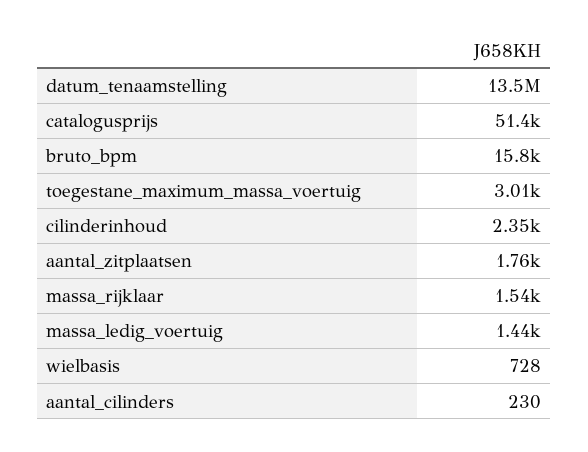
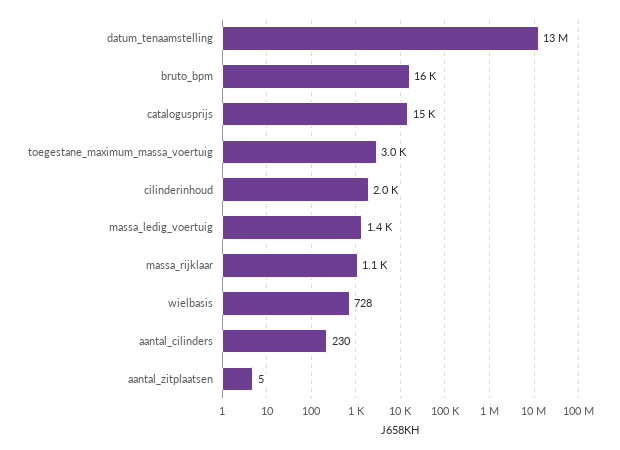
  {
    "datum_tenaamstelling": 13500000,
-   "catalogusprijs": 51400,
+   "catalogusprijs": 15000,
    "bruto_bpm": 15800,
    "toegestane_maximum_massa_voertuig": 3010,
-   "cilinderinhoud": 2350,
+   "cilinderinhoud": 2000,
-   "aantal_zitplaatsen": 1760,
+   "aantal_zitplaatsen": 5,
-   "massa_rijklaar": 1540,
+   "massa_rijklaar": 1100,
    "massa_ledig_voertuig": 1440,
    "wielbasis": 728,
    "aantal_cilinders": 230
  }

